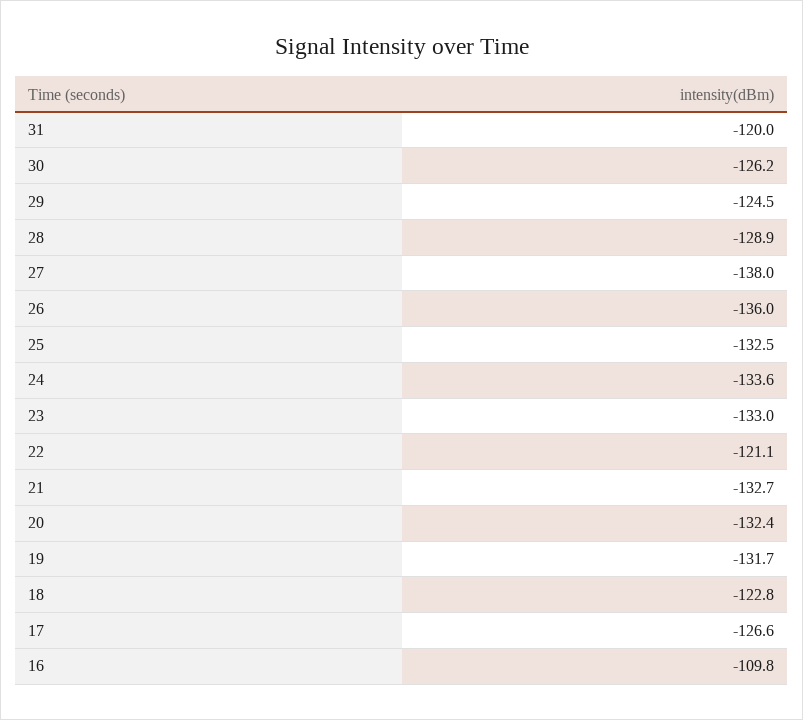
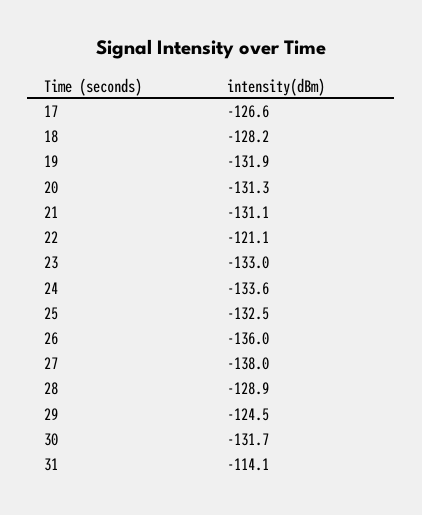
  {
-   "31": -120,
+   "31": -114.1,
-   "30": -126.2,
+   "30": -131.7,
    "29": -124.5,
    "28": -128.9,
    "27": -138,
    "26": -136,
    "25": -132.5,
    "24": -133.6,
    "23": -133,
    "22": -121.1,
-   "21": -132.7,
+   "21": -131.1,
-   "20": -132.4,
+   "20": -131.3,
-   "19": -131.7,
+   "19": -131.9,
-   "18": -122.8,
+   "18": -128.2,
-   "17": -126.6,
+   "17": -126.6
-   "16": -109.8
  }

